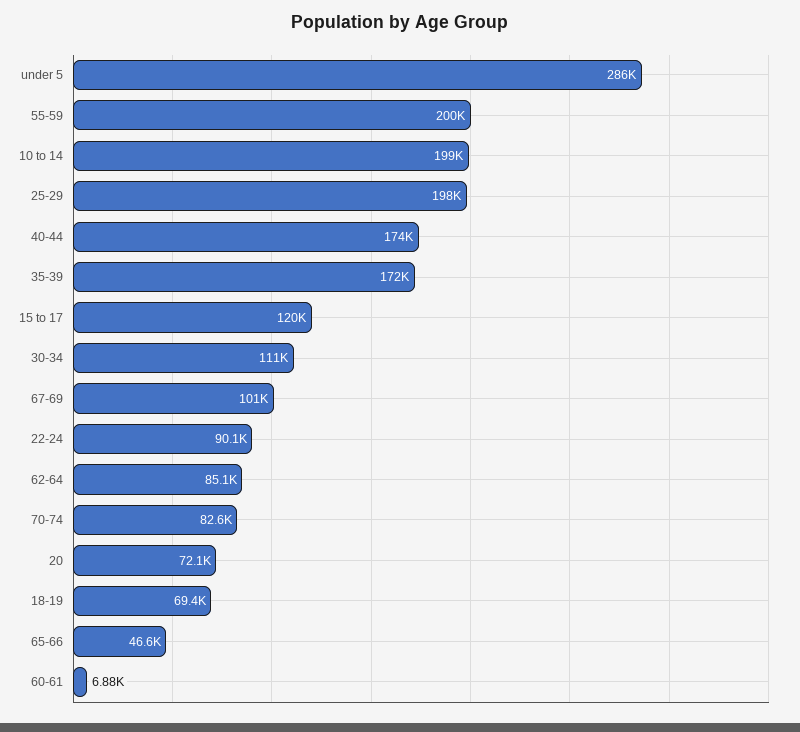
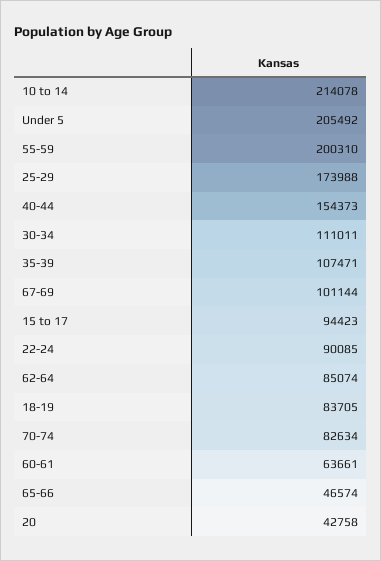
  {
-   "under 5": 286000,
+   "under 5": 205492,
    "55-59": 200310,
-   "10 to 14": 199000,
+   "10 to 14": 214078,
-   "25-29": 198000,
+   "25-29": 173988,
-   "40-44": 174000,
+   "40-44": 154373,
-   "35-39": 172000,
+   "35-39": 107471,
-   "15 to 17": 120000,
+   "15 to 17": 94423,
    "30-34": 111011,
    "67-69": 101144,
    "22-24": 90085,
    "62-64": 85074,
    "70-74": 82634,
-   "20": 72100,
+   "20": 42758,
-   "18-19": 69400,
+   "18-19": 83705,
    "65-66": 46574,
-   "60-61": 6880
+   "60-61": 63661
  }

